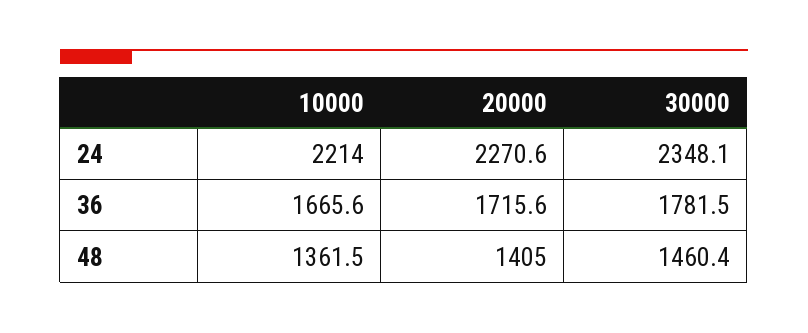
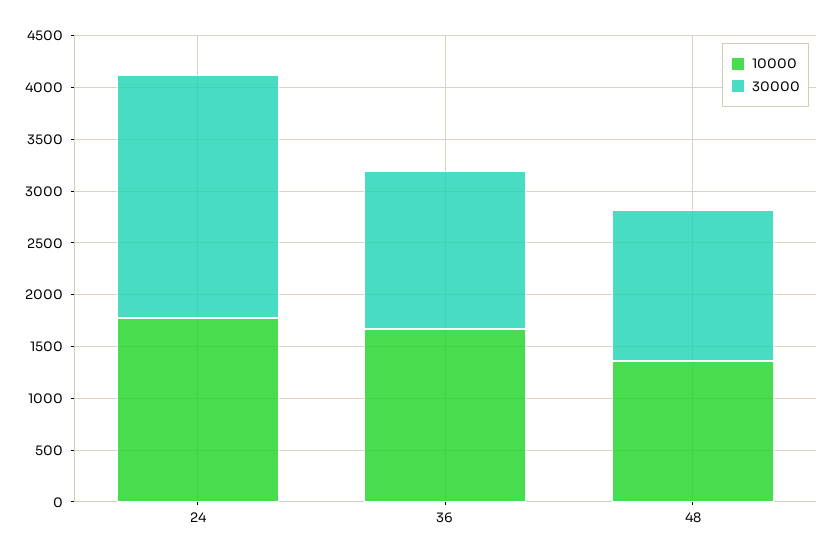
  {
    "10000": {
-     "24": 2214,
+     "24": 1800,
      "36": 1665.6,
      "48": 1361.5
    },
-   "20000": {
-     "24": 2270.6,
-     "36": 1715.6,
-     "48": 1405
-   },
    "30000": {
      "24": 2348.1,
-     "36": 1781.5,
+     "36": 1500,
      "48": 1460.4
    }
  }

